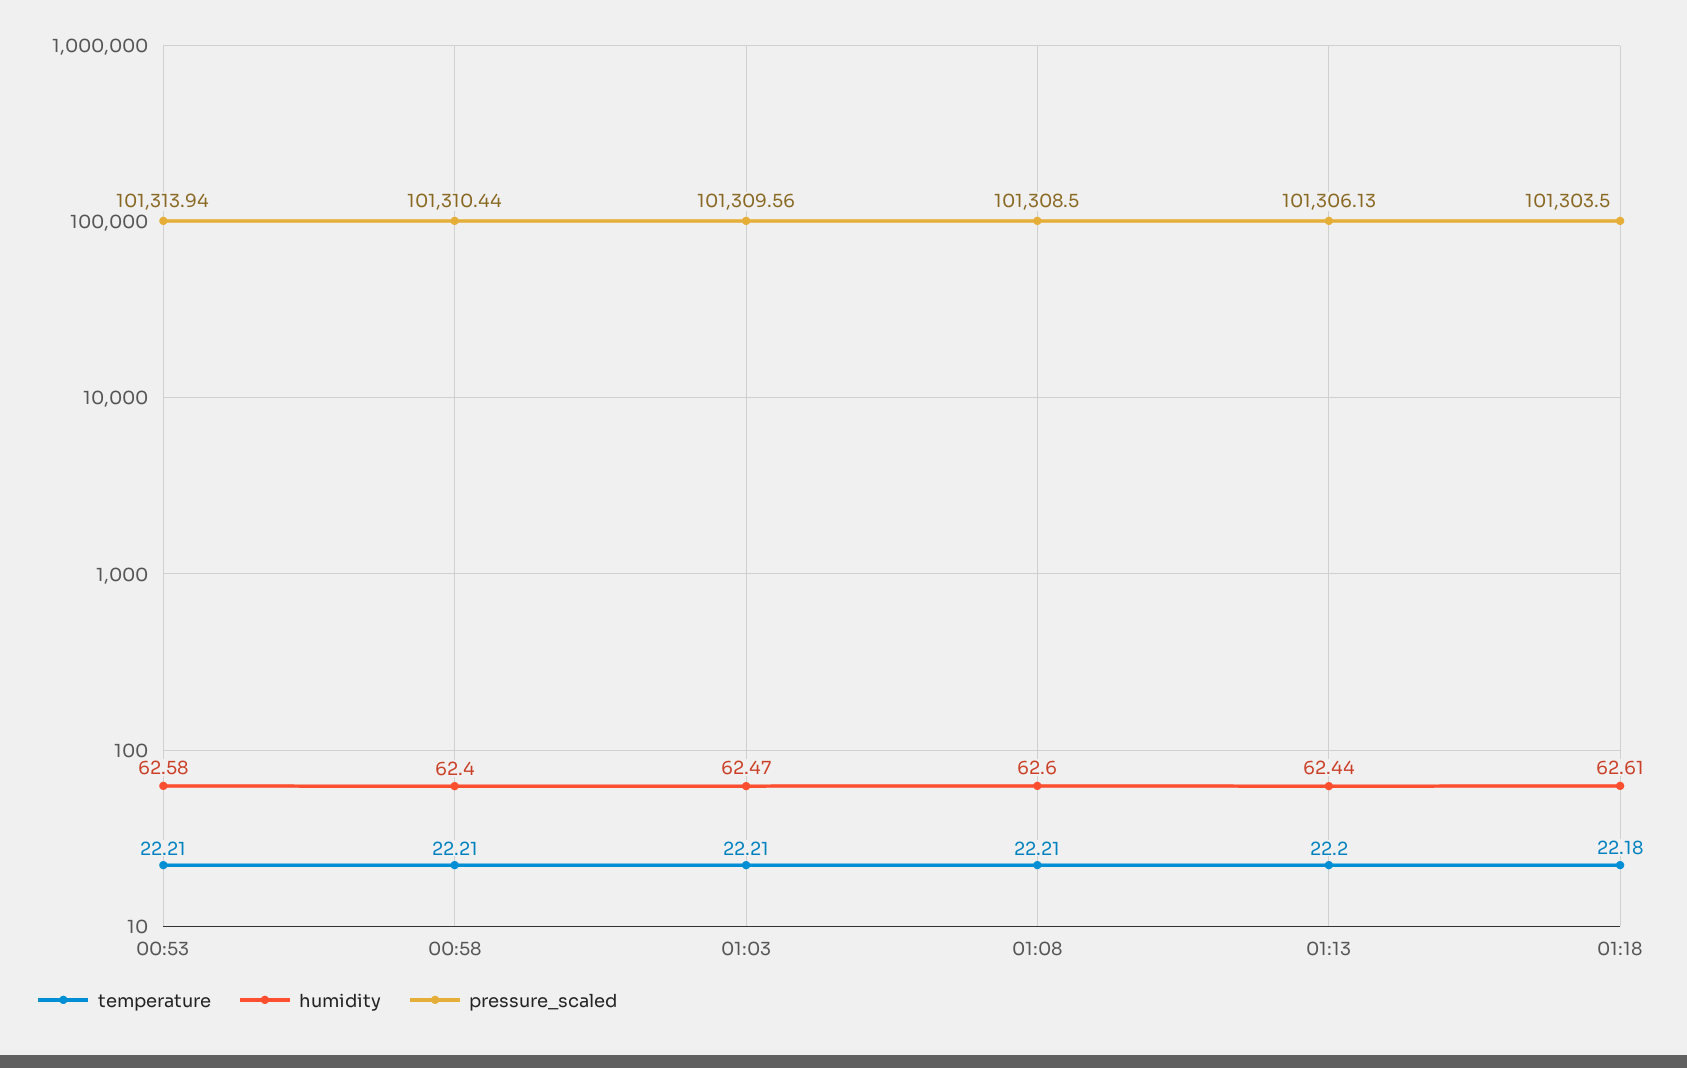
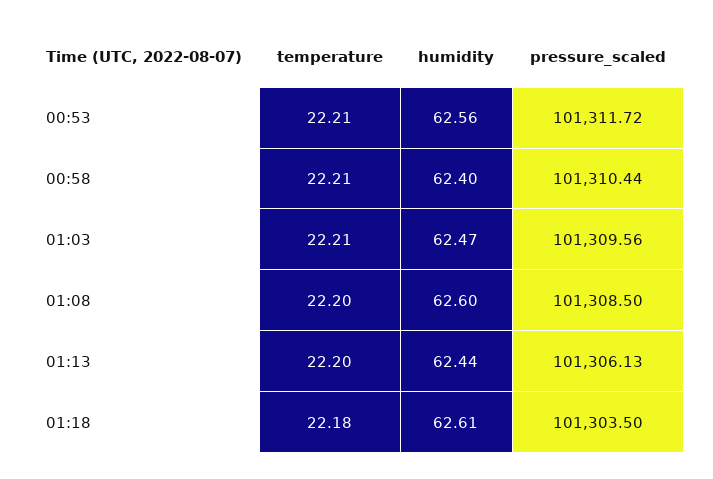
  {
    "temperature": {
      "00:53": 22.21,
      "00:58": 22.21,
      "01:03": 22.21,
-     "01:08": 22.21,
+     "01:08": 22.2,
      "01:13": 22.2,
      "01:18": 22.18
    },
    "humidity": {
-     "00:53": 62.58,
+     "00:53": 62.56,
      "00:58": 62.4,
      "01:03": 62.47,
      "01:08": 62.6,
      "01:13": 62.44,
      "01:18": 62.61
    },
    "pressure_scaled": {
-     "00:53": 101313.94,
+     "00:53": 101311.72,
      "00:58": 101310.44,
      "01:03": 101309.56,
      "01:08": 101308.5,
      "01:13": 101306.13,
      "01:18": 101303.5
    }
  }

